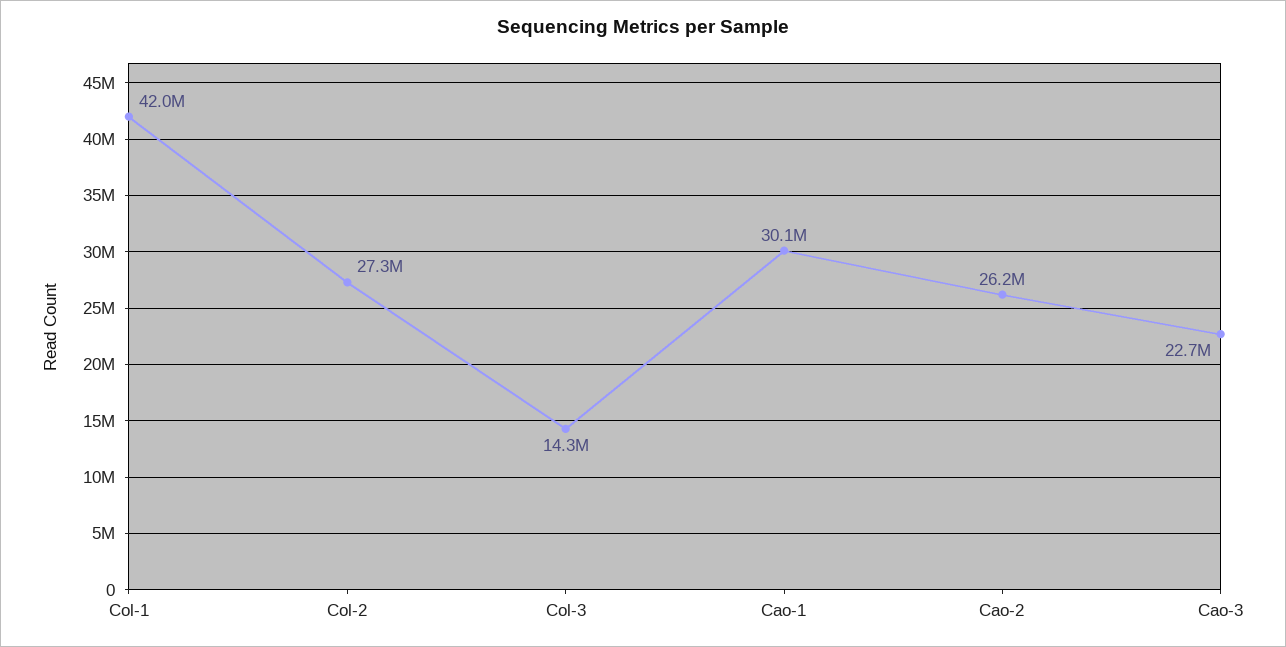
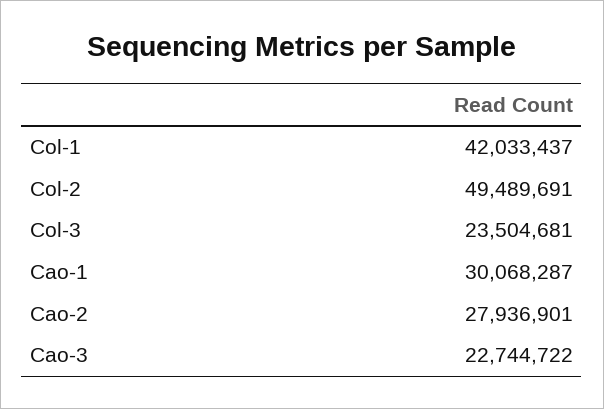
  {
    "Col-1": 42033437,
-   "Col-2": 27300000,
+   "Col-2": 49489691,
-   "Col-3": 14300000,
+   "Col-3": 23504681,
    "Cao-1": 30068287,
-   "Cao-2": 26200000,
+   "Cao-2": 27936901,
    "Cao-3": 22744722
  }

